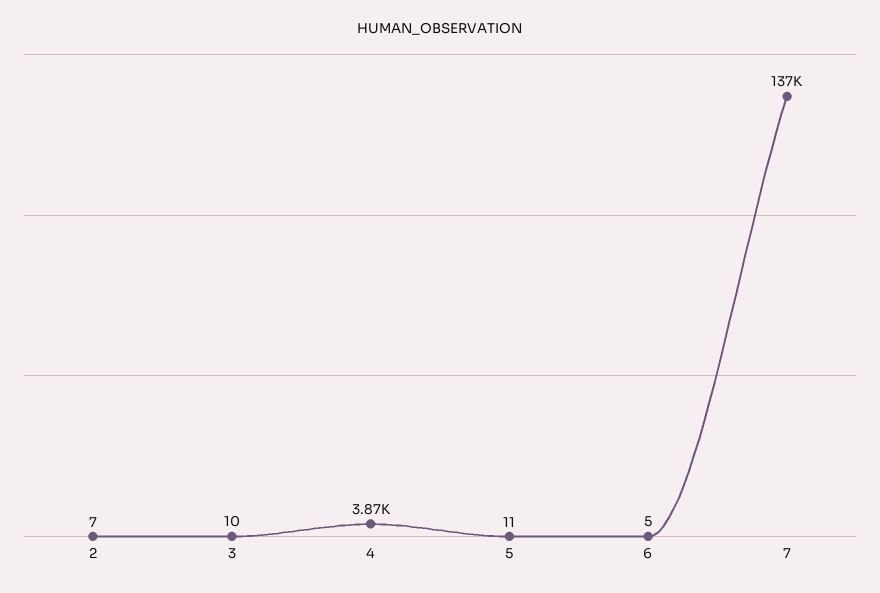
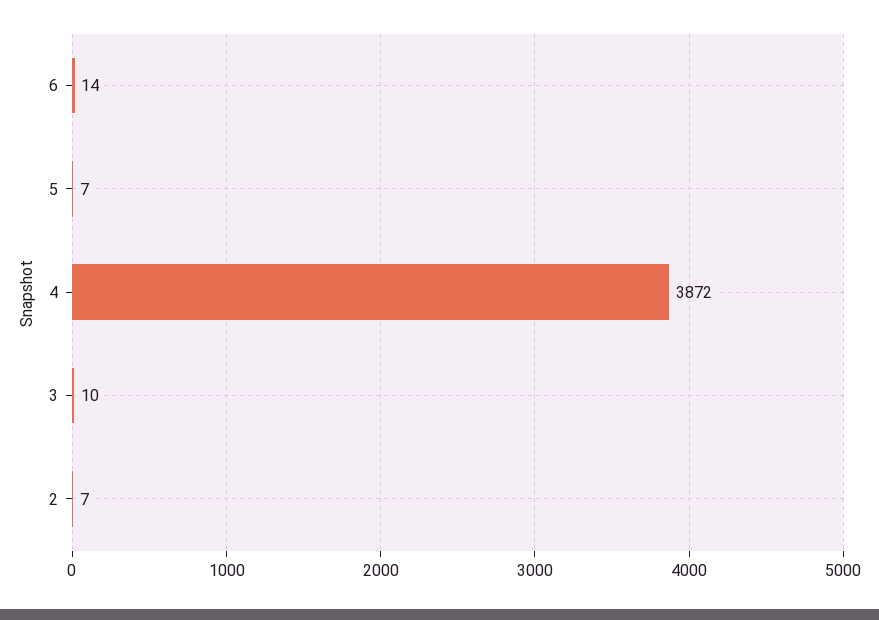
  {
    "2": 7,
    "3": 10,
    "4": 3872,
-   "5": 11,
+   "5": 7,
-   "6": 5,
+   "6": 14
-   "7": 137000
  }

